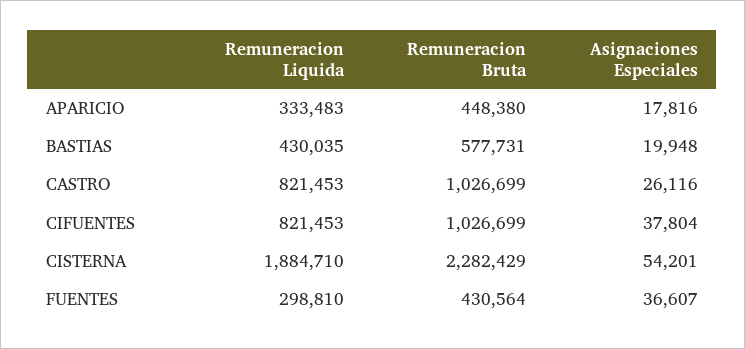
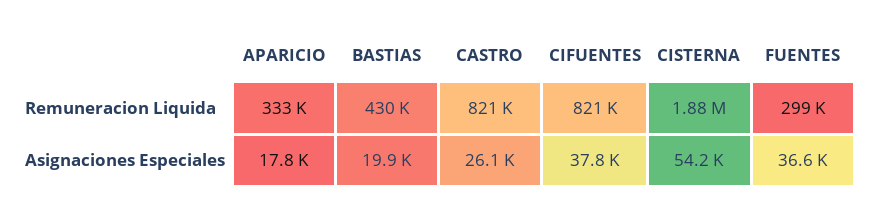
  {
    "Remuneracion Liquida": {
      "APARICIO": 333483,
      "BASTIAS": 430035,
      "CASTRO": 821453,
      "CIFUENTES": 821453,
      "CISTERNA": 1884710,
      "FUENTES": 298810
    },
-   "Remuneracion Bruta": {
-     "APARICIO": 448380,
-     "BASTIAS": 577731,
-     "CASTRO": 1026699,
-     "CIFUENTES": 1026699,
-     "CISTERNA": 2282429,
-     "FUENTES": 430564
-   },
    "Asignaciones Especiales": {
      "APARICIO": 17816,
      "BASTIAS": 19948,
      "CASTRO": 26116,
      "CIFUENTES": 37804,
      "CISTERNA": 54201,
      "FUENTES": 36607
    }
  }

